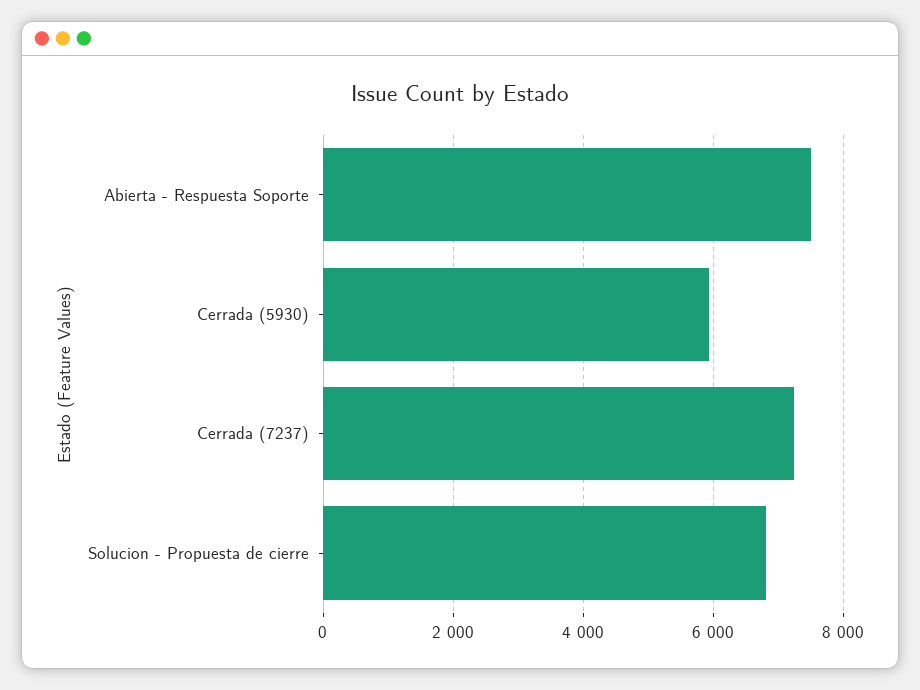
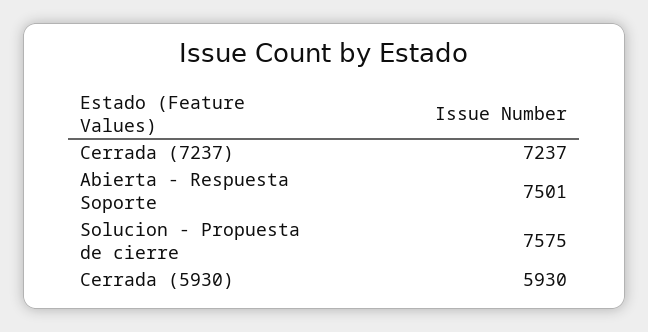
  {
    "Abierta - Respuesta Soporte": 7501,
    "Cerrada (5930)": 5930,
    "Cerrada (7237)": 7237,
-   "Solucion - Propuesta de cierre": 6800
+   "Solucion - Propuesta de cierre": 7575
  }

